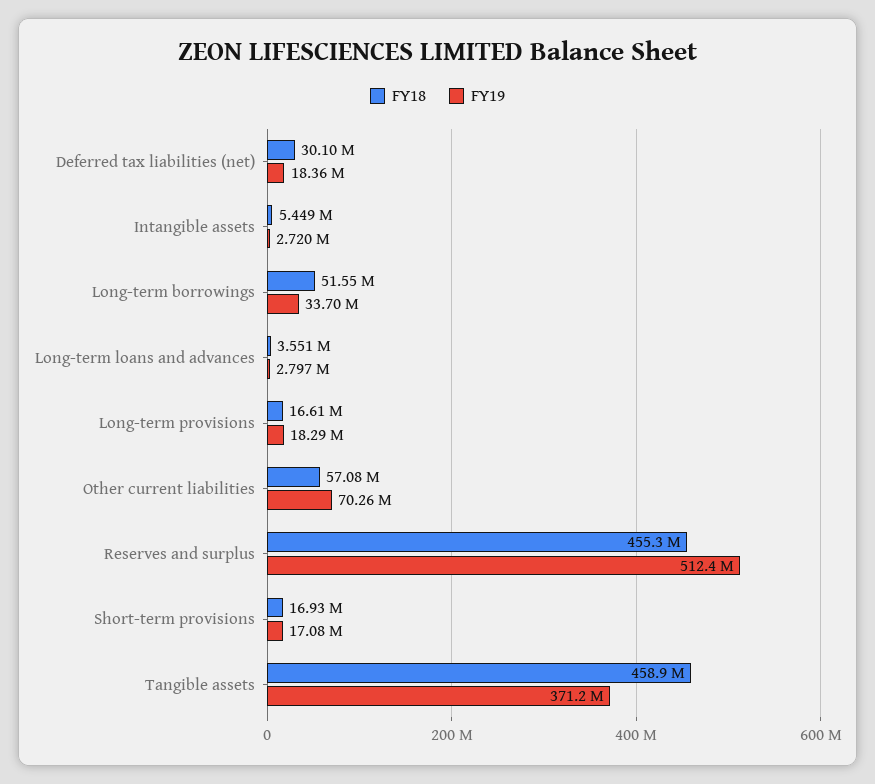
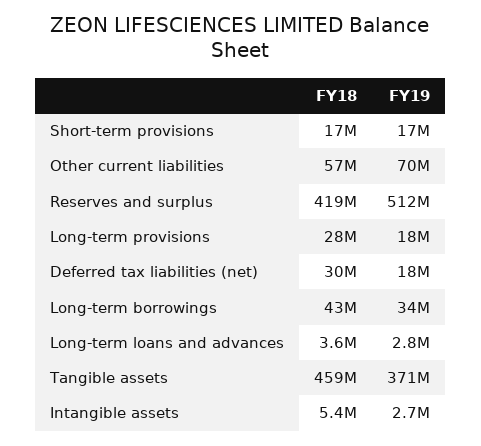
  {
    "FY18": {
      "Deferred tax liabilities (net)": 30100000,
      "Intangible assets": 5449000,
-     "Long-term borrowings": 51550000,
+     "Long-term borrowings": 43000000,
      "Long-term loans and advances": 3551000,
-     "Long-term provisions": 16610000,
+     "Long-term provisions": 28000000,
      "Other current liabilities": 57080000,
-     "Reserves and surplus": 455300000,
+     "Reserves and surplus": 419000000,
      "Short-term provisions": 16930000,
      "Tangible assets": 458900000
    },
    "FY19": {
      "Deferred tax liabilities (net)": 18360000,
      "Intangible assets": 2720000,
      "Long-term borrowings": 33700000,
      "Long-term loans and advances": 2797000,
      "Long-term provisions": 18290000,
      "Other current liabilities": 70260000,
      "Reserves and surplus": 512400000,
      "Short-term provisions": 17080000,
      "Tangible assets": 371200000
    }
  }

